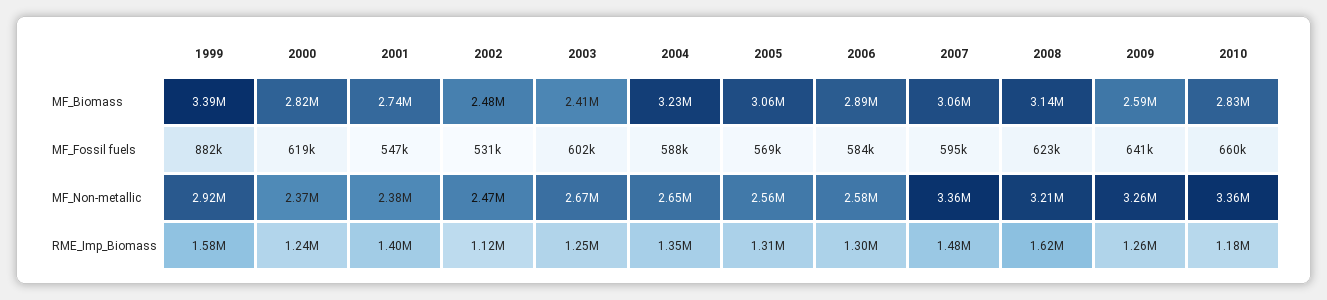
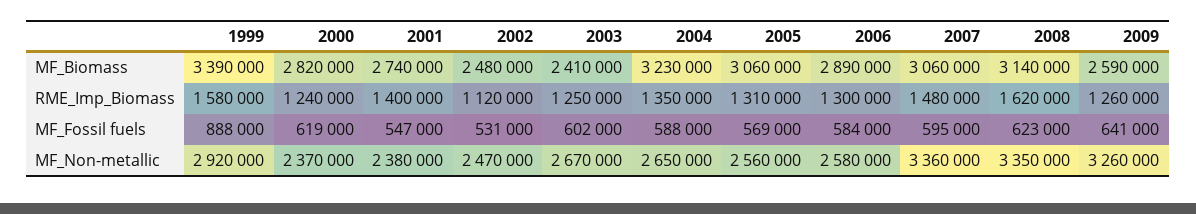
  {
    "1999": {
      "MF_Biomass": 3390000,
-     "MF_Fossil fuels": 882000,
+     "MF_Fossil fuels": 888000,
      "MF_Non-metallic": 2920000,
      "RME_Imp_Biomass": 1580000
    },
    "2000": {
      "MF_Biomass": 2820000,
      "MF_Fossil fuels": 619000,
      "MF_Non-metallic": 2370000,
      "RME_Imp_Biomass": 1240000
    },
    "2001": {
      "MF_Biomass": 2740000,
      "MF_Fossil fuels": 547000,
      "MF_Non-metallic": 2380000,
      "RME_Imp_Biomass": 1400000
    },
    "2002": {
      "MF_Biomass": 2480000,
      "MF_Fossil fuels": 531000,
      "MF_Non-metallic": 2470000,
      "RME_Imp_Biomass": 1120000
    },
    "2003": {
      "MF_Biomass": 2410000,
      "MF_Fossil fuels": 602000,
      "MF_Non-metallic": 2670000,
      "RME_Imp_Biomass": 1250000
    },
    "2004": {
      "MF_Biomass": 3230000,
      "MF_Fossil fuels": 588000,
      "MF_Non-metallic": 2650000,
      "RME_Imp_Biomass": 1350000
    },
    "2005": {
      "MF_Biomass": 3060000,
      "MF_Fossil fuels": 569000,
      "MF_Non-metallic": 2560000,
      "RME_Imp_Biomass": 1310000
    },
    "2006": {
      "MF_Biomass": 2890000,
      "MF_Fossil fuels": 584000,
      "MF_Non-metallic": 2580000,
      "RME_Imp_Biomass": 1300000
    },
    "2007": {
      "MF_Biomass": 3060000,
      "MF_Fossil fuels": 595000,
      "MF_Non-metallic": 3360000,
      "RME_Imp_Biomass": 1480000
    },
    "2008": {
      "MF_Biomass": 3140000,
      "MF_Fossil fuels": 623000,
-     "MF_Non-metallic": 3210000,
+     "MF_Non-metallic": 3350000,
      "RME_Imp_Biomass": 1620000
    },
    "2009": {
      "MF_Biomass": 2590000,
      "MF_Fossil fuels": 641000,
      "MF_Non-metallic": 3260000,
      "RME_Imp_Biomass": 1260000
-   },
+   }
-   "2010": {
-     "MF_Biomass": 2830000,
-     "MF_Fossil fuels": 660000,
-     "MF_Non-metallic": 3360000,
-     "RME_Imp_Biomass": 1180000
-   }
  }

